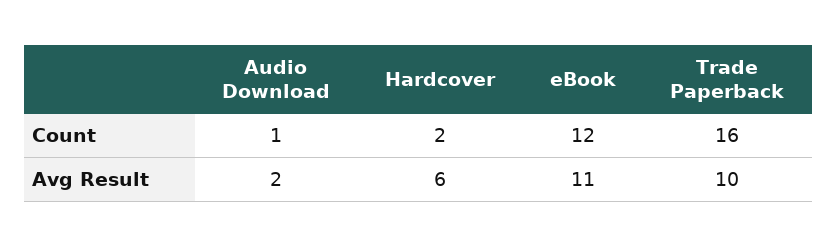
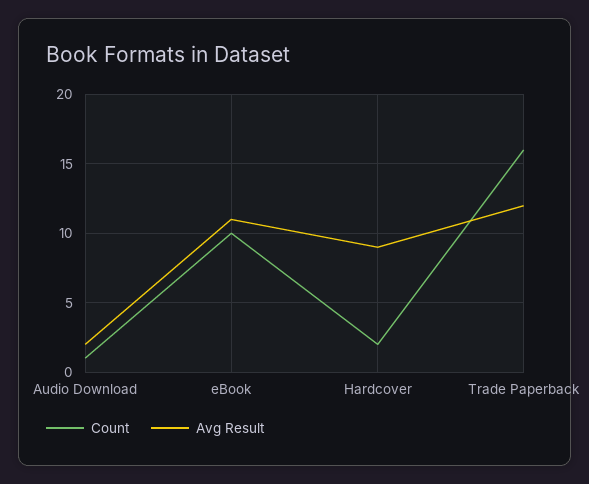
  {
    "Count": {
      "Audio Download": 1,
      "Hardcover": 2,
-     "eBook": 12,
+     "eBook": 10,
      "Trade Paperback": 16
    },
    "Avg Result": {
      "Audio Download": 2,
-     "Hardcover": 6,
+     "Hardcover": 9,
      "eBook": 11,
-     "Trade Paperback": 10
+     "Trade Paperback": 12
    }
  }

